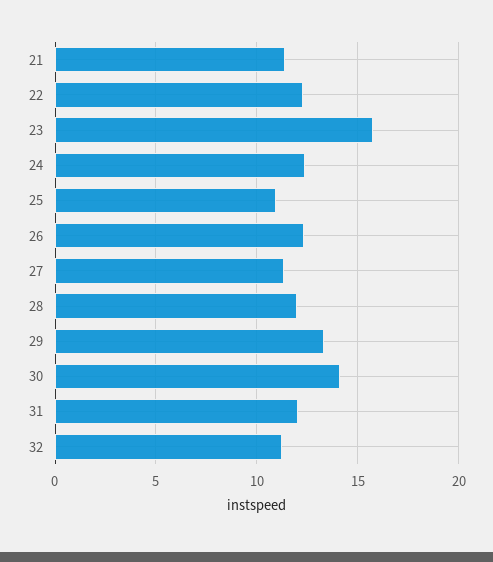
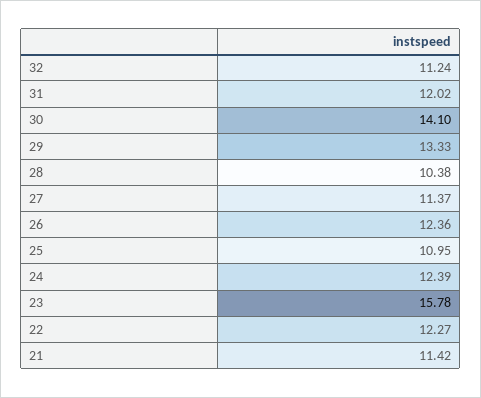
  {
    "21": 11.42,
    "22": 12.27,
    "23": 15.78,
    "24": 12.39,
    "25": 10.95,
    "26": 12.36,
    "27": 11.37,
-   "28": 12,
+   "28": 10.38,
    "29": 13.33,
    "30": 14.1,
    "31": 12.02,
    "32": 11.24
  }

